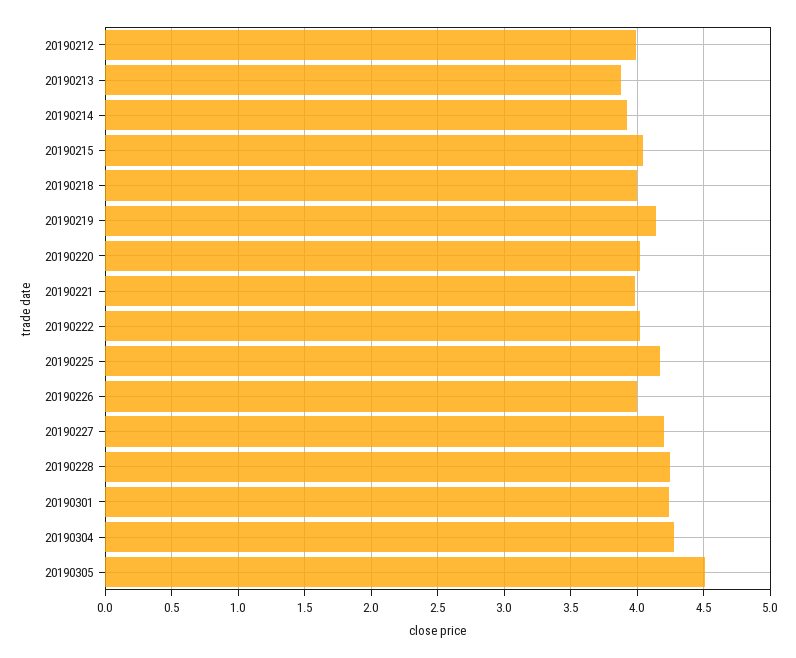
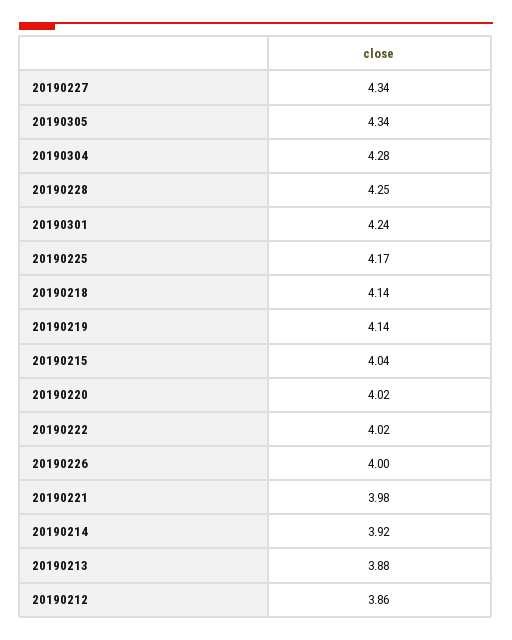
  {
-   "20190212": 4,
+   "20190212": 3.86,
    "20190213": 3.88,
    "20190214": 3.92,
    "20190215": 4.04,
-   "20190218": 4,
+   "20190218": 4.14,
    "20190219": 4.14,
    "20190220": 4.02,
    "20190221": 3.98,
    "20190222": 4.02,
    "20190225": 4.17,
    "20190226": 4,
-   "20190227": 4.2,
+   "20190227": 4.34,
    "20190228": 4.25,
    "20190301": 4.24,
    "20190304": 4.28,
-   "20190305": 4.5
+   "20190305": 4.34
  }

